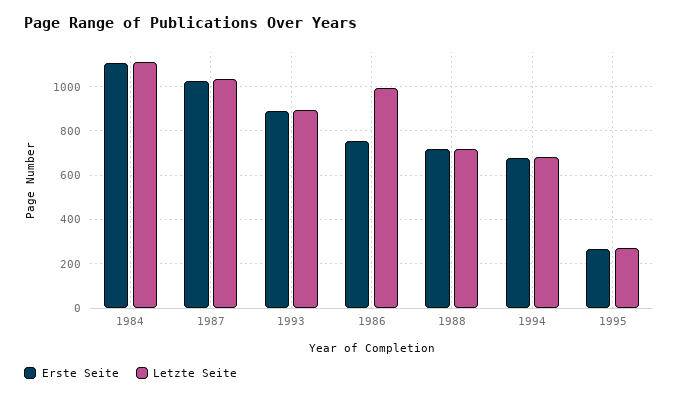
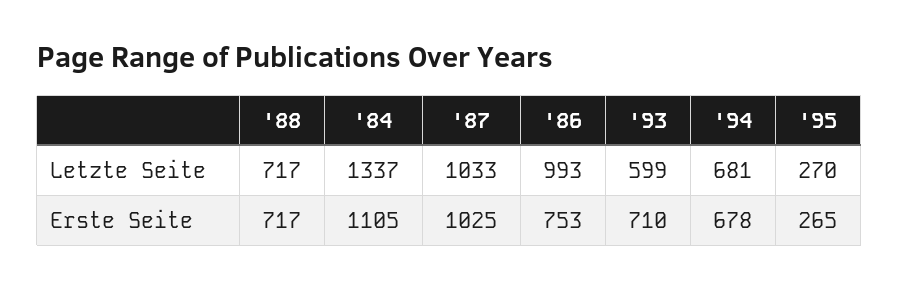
  {
    "Erste Seite": {
      "1984": 1105,
      "1987": 1025,
-     "1993": 900,
+     "1993": 710,
      "1986": 753,
      "1988": 717,
      "1994": 678,
      "1995": 265
    },
    "Letzte Seite": {
-     "1984": 1100,
+     "1984": 1337,
      "1987": 1033,
-     "1993": 900,
+     "1993": 599,
      "1986": 993,
      "1988": 717,
      "1994": 681,
      "1995": 270
    }
  }

